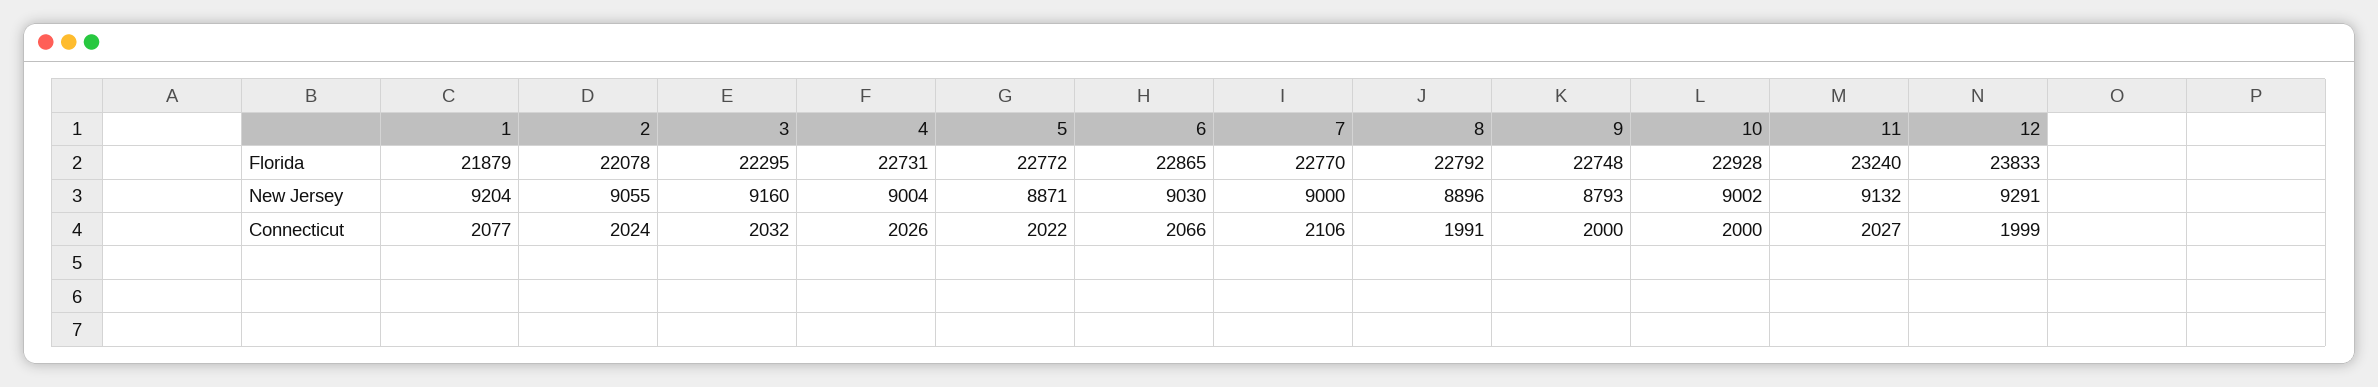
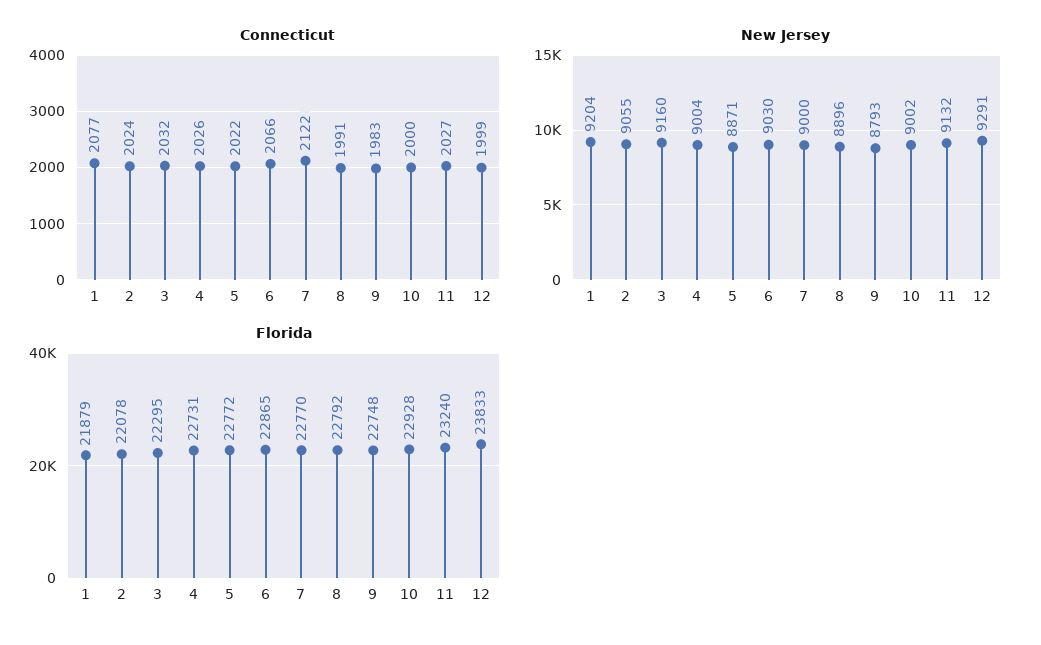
  {
    "Florida": {
      "1": 21879,
      "2": 22078,
      "3": 22295,
      "4": 22731,
      "5": 22772,
      "6": 22865,
      "7": 22770,
      "8": 22792,
      "9": 22748,
      "10": 22928,
      "11": 23240,
      "12": 23833
    },
    "New Jersey": {
      "1": 9204,
      "2": 9055,
      "3": 9160,
      "4": 9004,
      "5": 8871,
      "6": 9030,
      "7": 9000,
      "8": 8896,
      "9": 8793,
      "10": 9002,
      "11": 9132,
      "12": 9291
    },
    "Connecticut": {
      "1": 2077,
      "2": 2024,
      "3": 2032,
      "4": 2026,
      "5": 2022,
      "6": 2066,
-     "7": 2106,
+     "7": 2122,
      "8": 1991,
-     "9": 2000,
+     "9": 1983,
      "10": 2000,
      "11": 2027,
      "12": 1999
    }
  }

